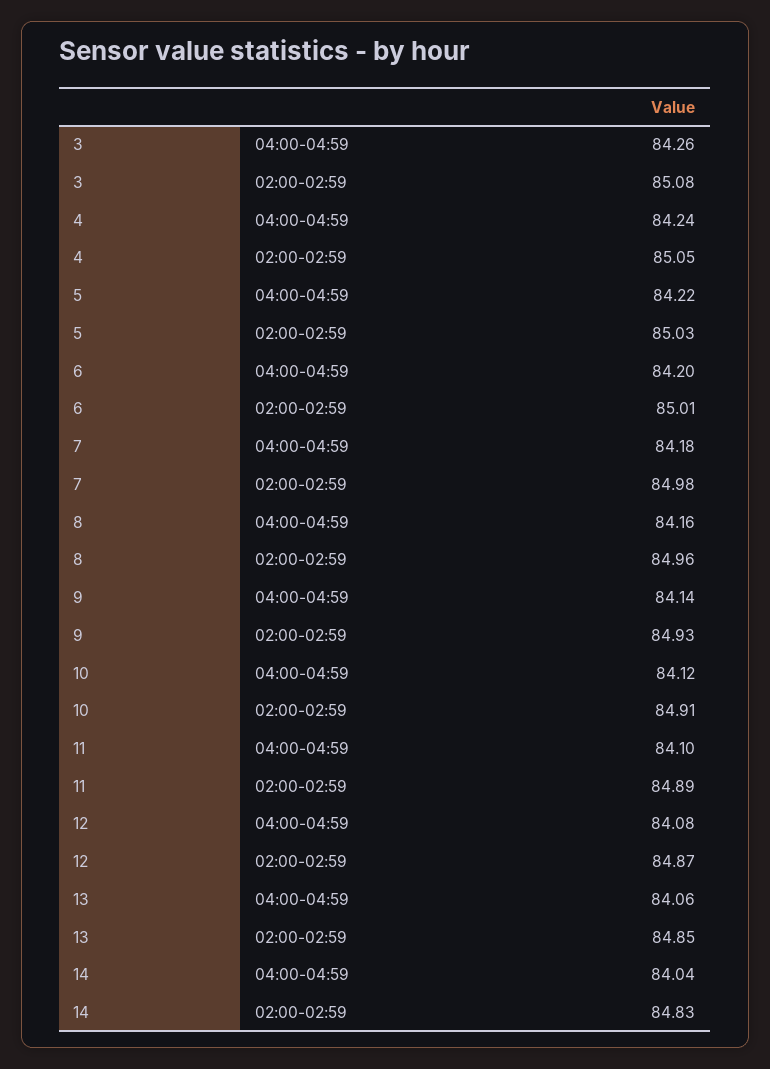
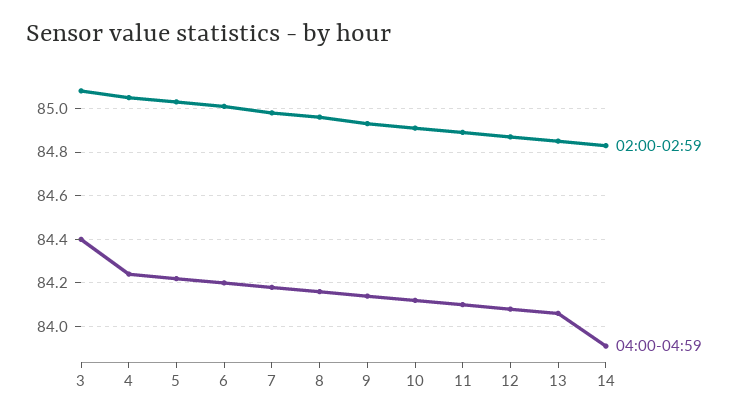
  {
    "04:00-04:59": {
-     "3": 84.26,
+     "3": 84.4,
      "4": 84.24,
      "5": 84.22,
      "6": 84.2,
      "7": 84.18,
      "8": 84.16,
      "9": 84.14,
      "10": 84.12,
      "11": 84.1,
      "12": 84.08,
      "13": 84.06,
-     "14": 84.04
+     "14": 83.9
    },
    "02:00-02:59": {
      "3": 85.08,
      "4": 85.05,
      "5": 85.03,
      "6": 85.01,
      "7": 84.98,
      "8": 84.96,
      "9": 84.93,
      "10": 84.91,
      "11": 84.89,
      "12": 84.87,
      "13": 84.85,
      "14": 84.83
    }
  }

